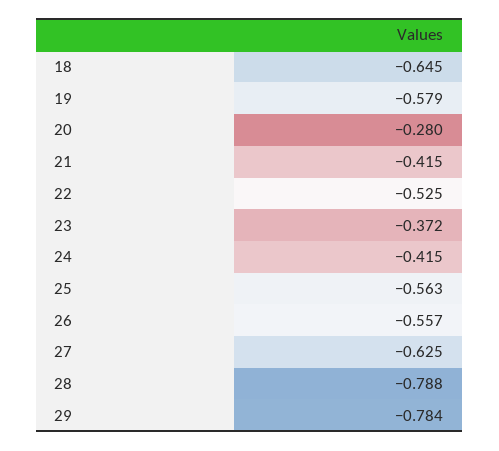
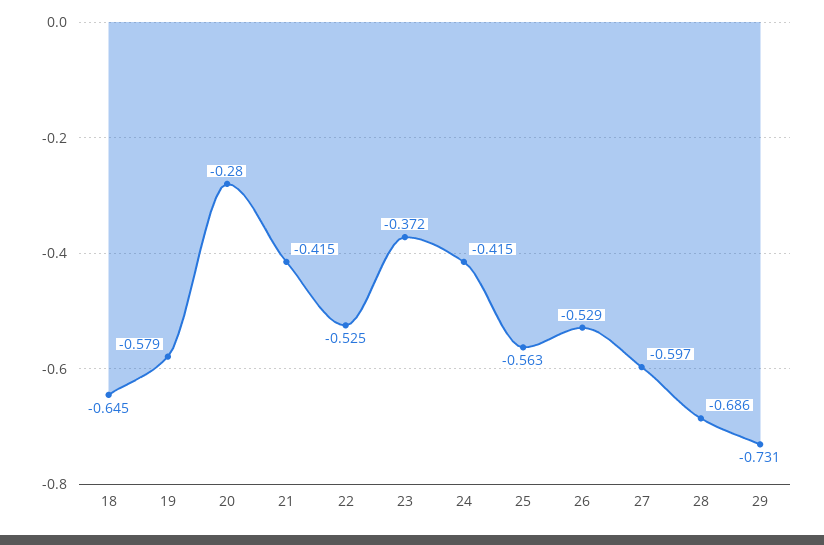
  {
    "18": -0.645,
    "19": -0.579,
    "20": -0.28,
    "21": -0.415,
    "22": -0.525,
    "23": -0.372,
    "24": -0.415,
    "25": -0.563,
-   "26": -0.557,
+   "26": -0.529,
-   "27": -0.625,
+   "27": -0.597,
-   "28": -0.788,
+   "28": -0.686,
-   "29": -0.784
+   "29": -0.731
  }

